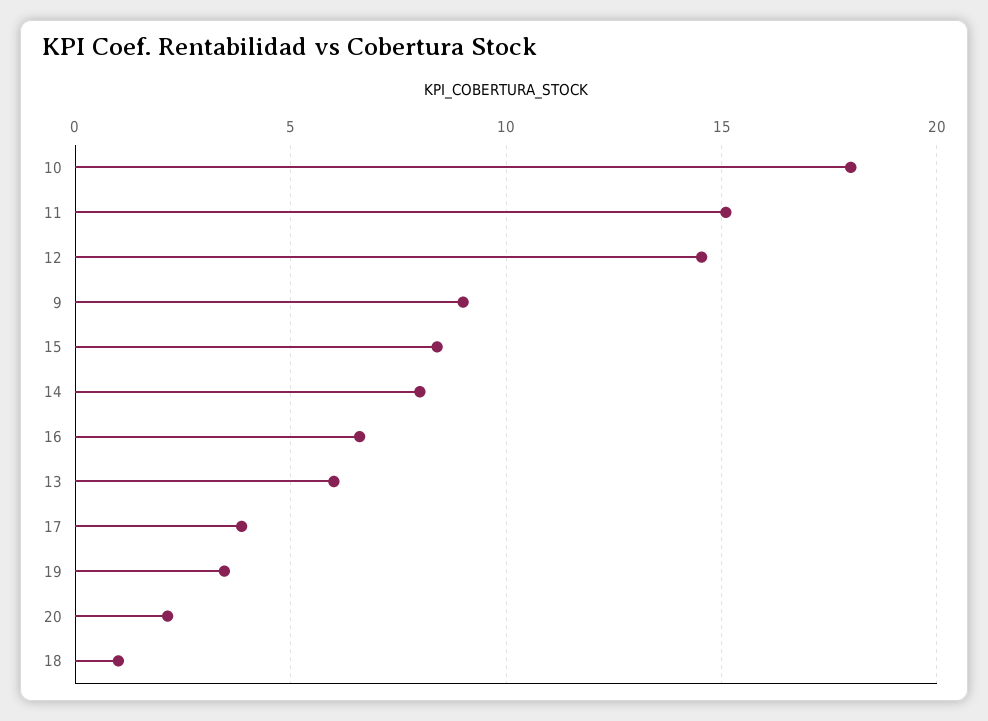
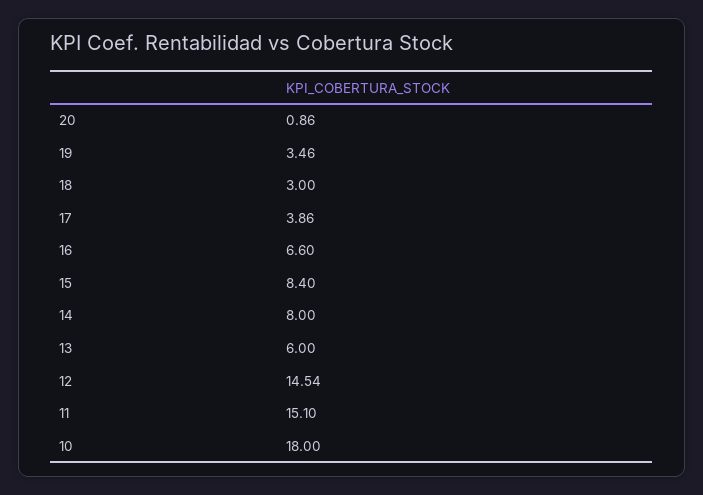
  {
    "10": 18,
    "11": 15.1,
    "12": 14.54,
-   "9": 9,
    "15": 8.4,
    "14": 8,
    "16": 6.6,
    "13": 6,
    "17": 3.86,
    "19": 3.46,
-   "20": 2,
+   "20": 0.86,
-   "18": 1
+   "18": 3
  }

